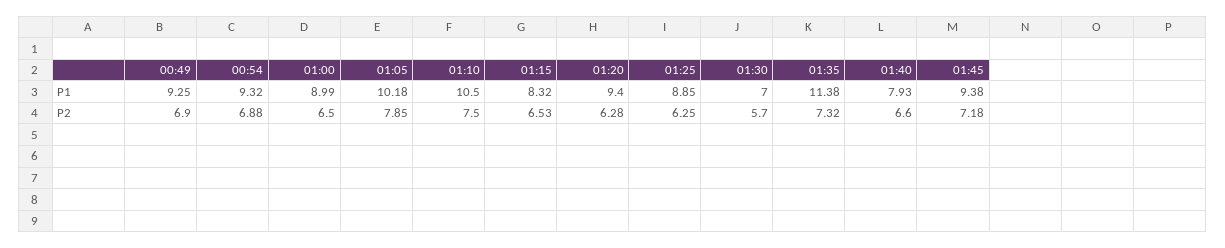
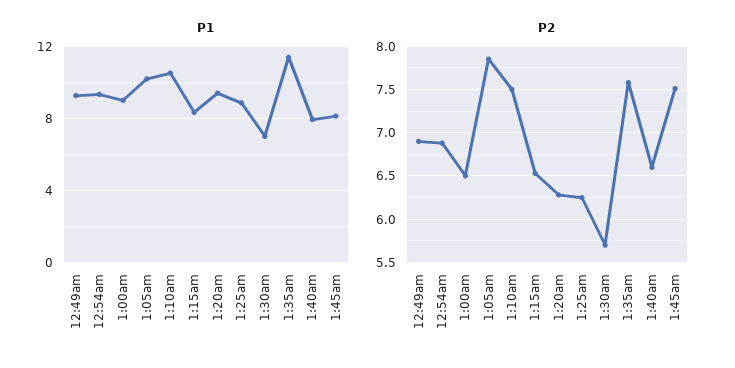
  {
    "P1": {
      "00:49": 9.25,
      "00:54": 9.32,
      "01:00": 8.99,
      "01:05": 10.18,
      "01:10": 10.5,
      "01:15": 8.32,
      "01:20": 9.4,
      "01:25": 8.85,
      "01:30": 7,
      "01:35": 11.38,
      "01:40": 7.93,
-     "01:45": 9.38
+     "01:45": 8
    },
    "P2": {
      "00:49": 6.9,
      "00:54": 6.88,
      "01:00": 6.5,
      "01:05": 7.85,
      "01:10": 7.5,
      "01:15": 6.53,
      "01:20": 6.28,
      "01:25": 6.25,
      "01:30": 5.7,
-     "01:35": 7.32,
+     "01:35": 7.6,
      "01:40": 6.6,
-     "01:45": 7.18
+     "01:45": 7.5
    }
  }

